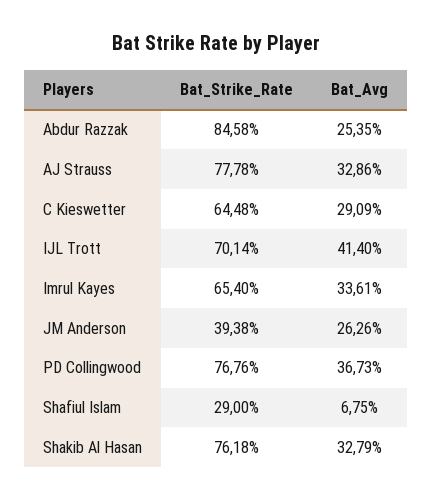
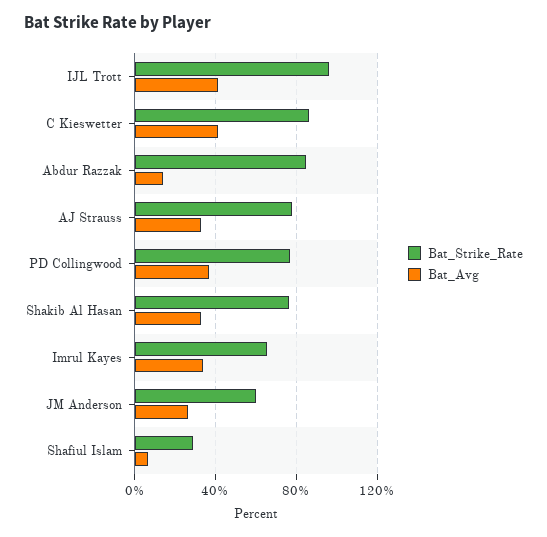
  {
    "Bat_Strike_Rate": {
      "Abdur Razzak": 84.58,
      "AJ Strauss": 77.78,
-     "C Kieswetter": 64.48,
+     "C Kieswetter": 85,
-     "IJL Trott": 70.14,
+     "IJL Trott": 95,
      "Imrul Kayes": 65.4,
-     "JM Anderson": 39.38,
+     "JM Anderson": 60,
      "PD Collingwood": 76.76,
      "Shafiul Islam": 29,
      "Shakib Al Hasan": 76.18
    },
    "Bat_Avg": {
-     "Abdur Razzak": 25.35,
+     "Abdur Razzak": 15,
      "AJ Strauss": 32.86,
-     "C Kieswetter": 29.09,
+     "C Kieswetter": 40,
      "IJL Trott": 41.4,
      "Imrul Kayes": 33.61,
      "JM Anderson": 26.26,
      "PD Collingwood": 36.73,
      "Shafiul Islam": 6.75,
      "Shakib Al Hasan": 32.79
    }
  }

